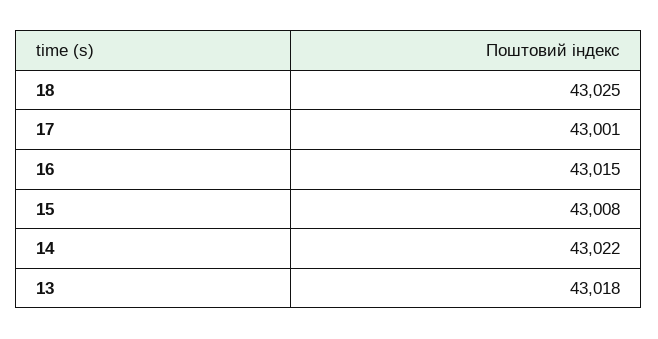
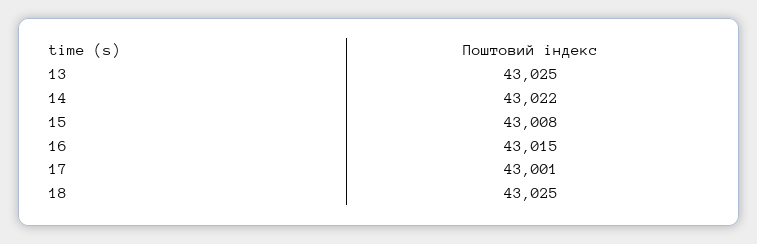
  {
    "18": 43025,
    "17": 43001,
    "16": 43015,
    "15": 43008,
    "14": 43022,
-   "13": 43018
+   "13": 43025
  }

